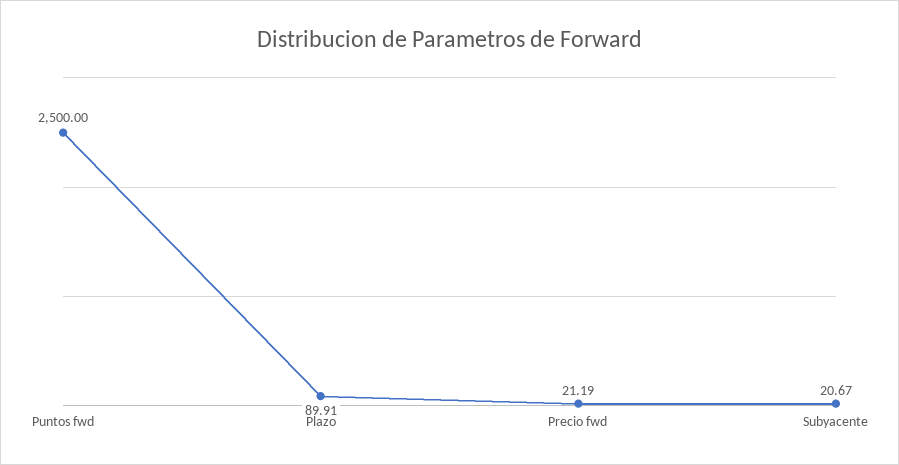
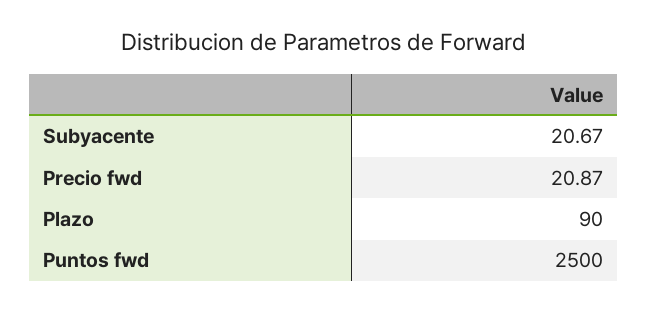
  {
    "Puntos fwd": 2500,
-   "Plazo": 89.91,
+   "Plazo": 90,
-   "Precio fwd": 21.19,
+   "Precio fwd": 20.87,
    "Subyacente": 20.67
  }

